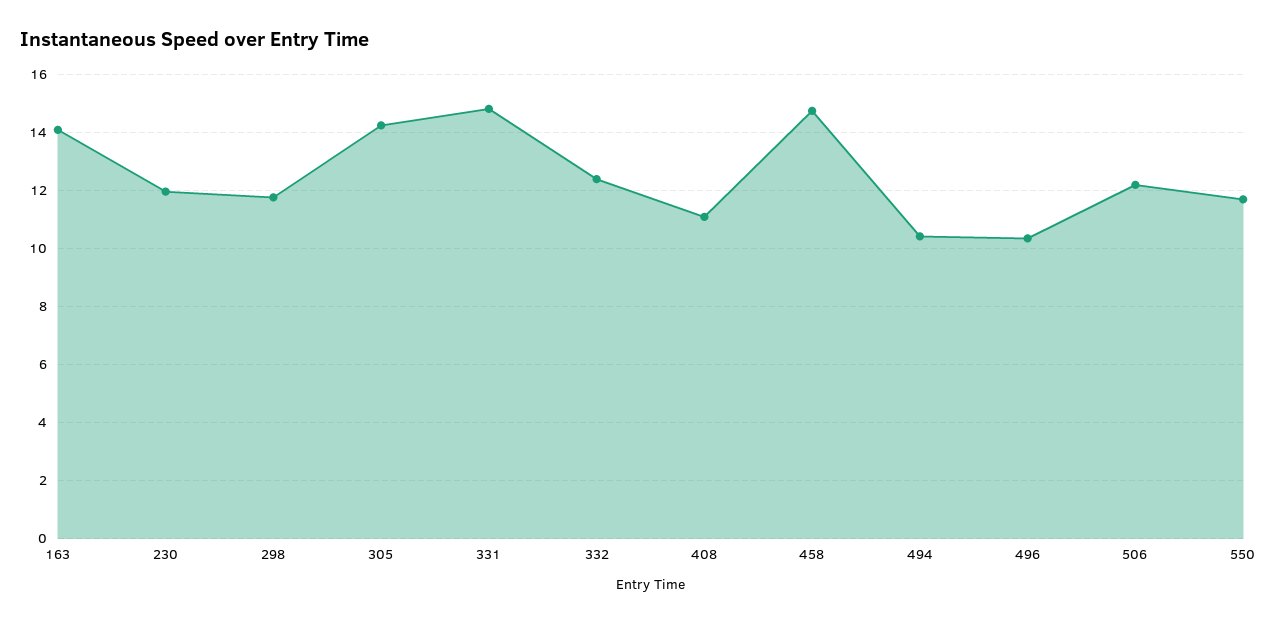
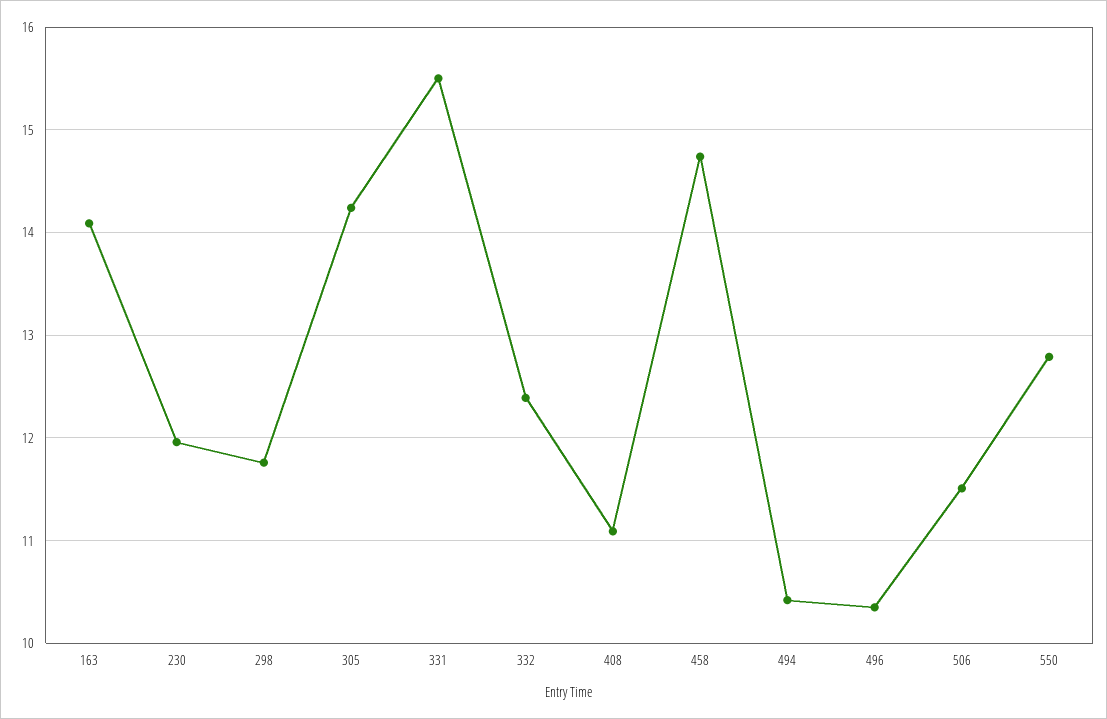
  {
    "163": 14.1,
    "230": 12,
    "298": 11.8,
    "305": 14.2,
-   "331": 14.75,
+   "331": 15.5,
    "332": 12.4,
    "408": 11.1,
    "458": 14.7,
    "494": 10.4,
    "496": 10.4,
-   "506": 12.25,
+   "506": 11.5,
-   "550": 11.75
+   "550": 12.8
  }

